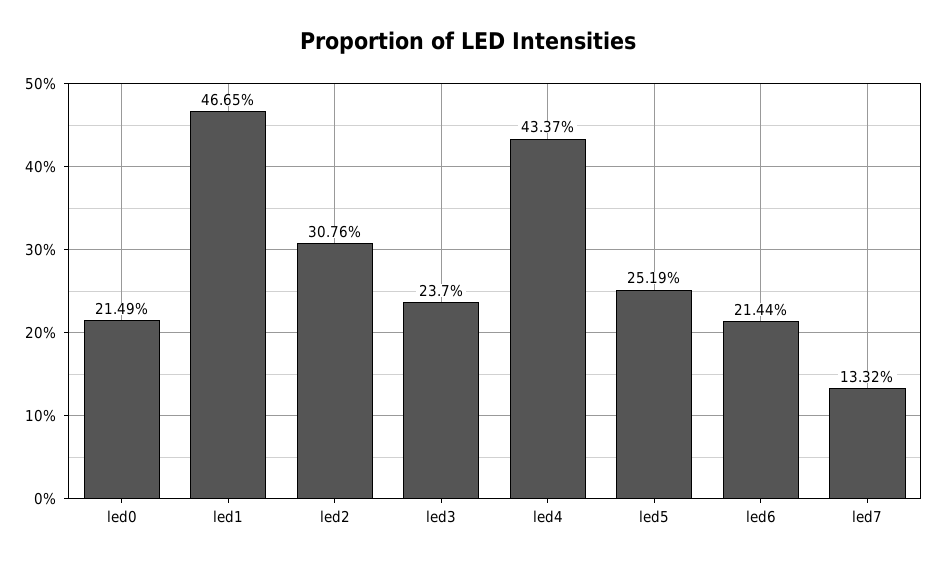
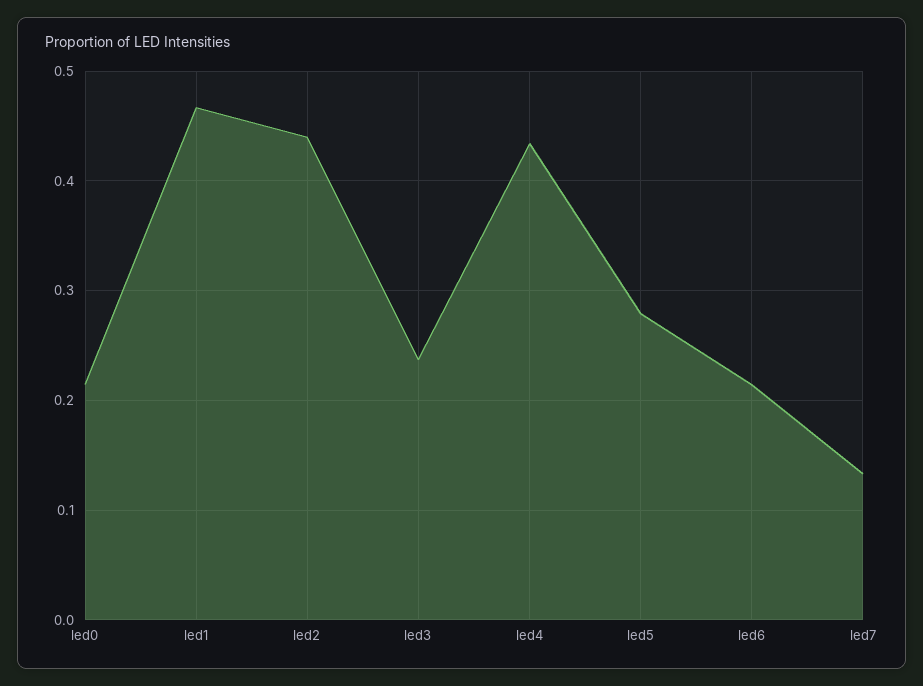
  {
    "led0": 0.2149,
    "led1": 0.4665,
-   "led2": 0.3076,
+   "led2": 0.44,
    "led3": 0.237,
    "led4": 0.4337,
-   "led5": 0.2519,
+   "led5": 0.28,
    "led6": 0.2144,
    "led7": 0.1332
  }

